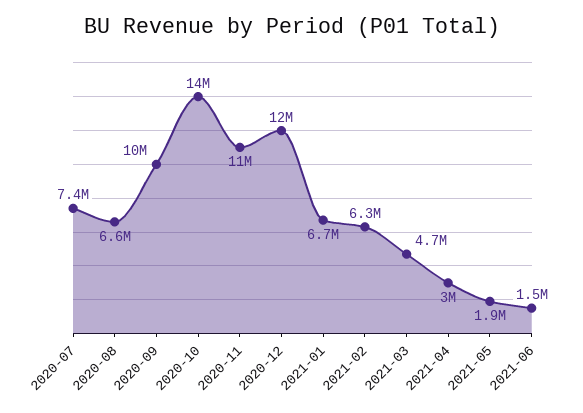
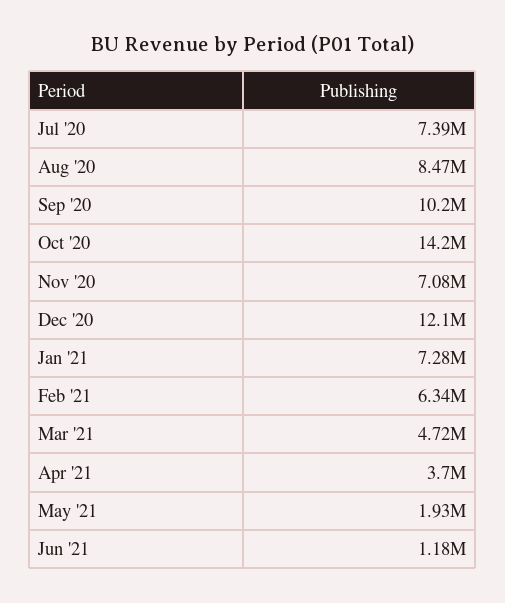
  {
    "2020-07": 7390000,
-   "2020-08": 6600000,
+   "2020-08": 8470000,
    "2020-09": 10200000,
    "2020-10": 14200000,
-   "2020-11": 11000000,
+   "2020-11": 7080000,
    "2020-12": 12100000,
-   "2021-01": 6700000,
+   "2021-01": 7280000,
    "2021-02": 6340000,
    "2021-03": 4720000,
-   "2021-04": 3000000,
+   "2021-04": 3700000,
    "2021-05": 1930000,
-   "2021-06": 1500000
+   "2021-06": 1180000
  }

